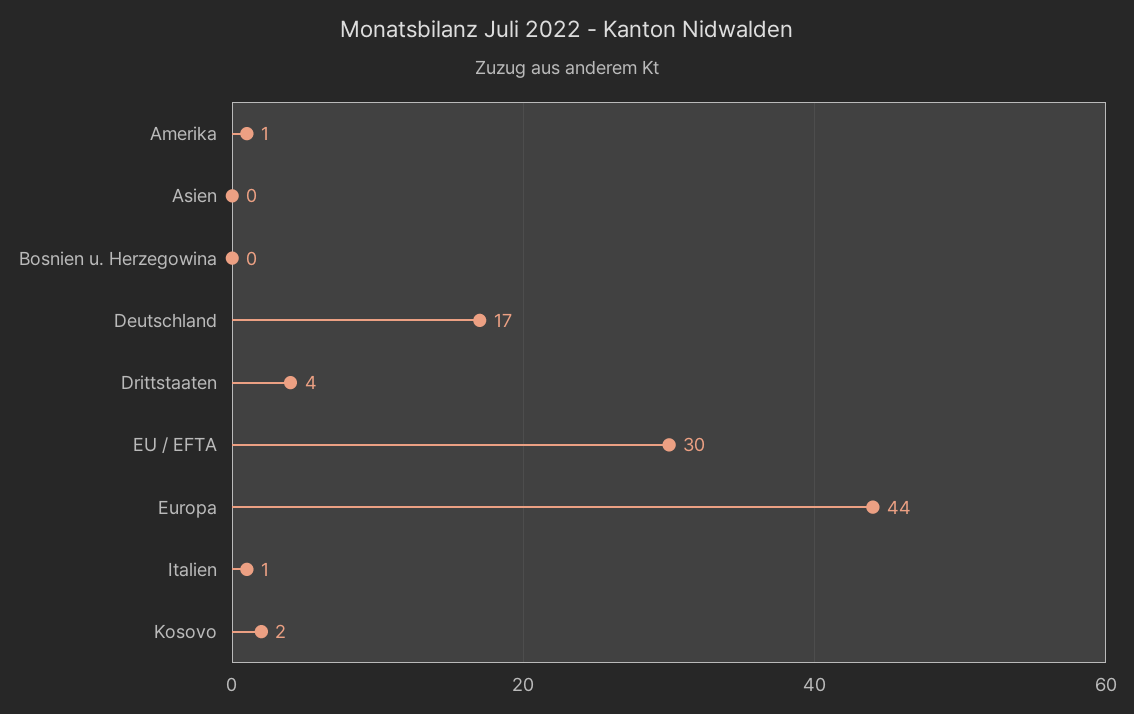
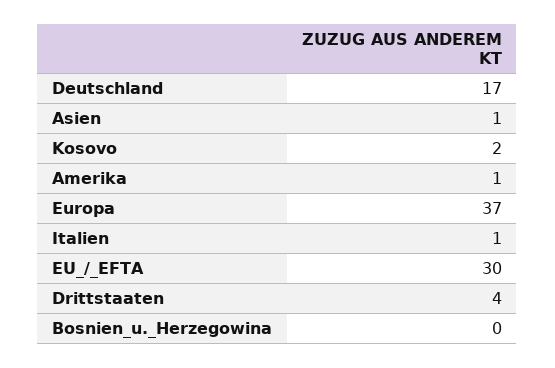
  {
    "Amerika": 1,
-   "Asien": 0,
+   "Asien": 1,
    "Bosnien u. Herzegowina": 0,
    "Deutschland": 17,
    "Drittstaaten": 4,
    "EU / EFTA": 30,
-   "Europa": 44,
+   "Europa": 37,
    "Italien": 1,
    "Kosovo": 2
  }

